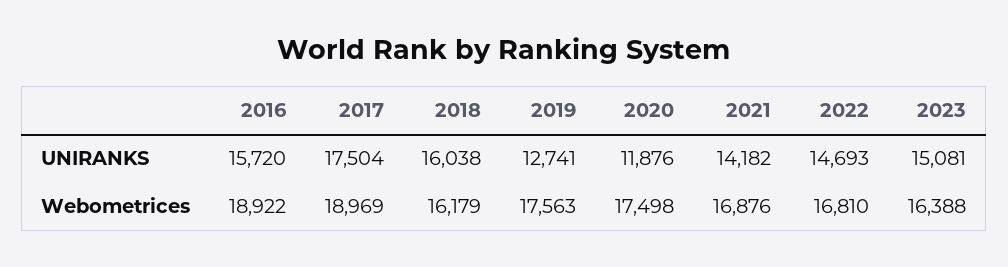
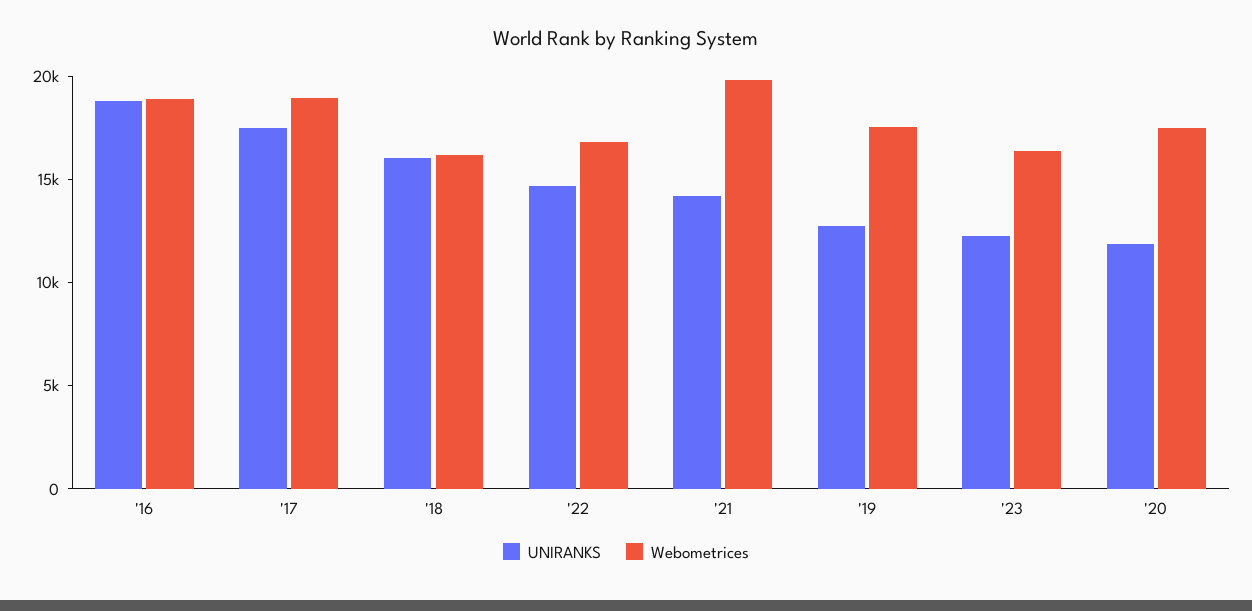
  {
    "UNIRANKS": {
-     "2016": 15720,
+     "2016": 19000,
      "2017": 17504,
      "2018": 16038,
      "2019": 12741,
      "2020": 11876,
      "2021": 14182,
      "2022": 14693,
-     "2023": 15081
+     "2023": 12000
    },
    "Webometrices": {
      "2016": 18922,
      "2017": 18969,
      "2018": 16179,
      "2019": 17563,
      "2020": 17498,
-     "2021": 16876,
+     "2021": 20000,
      "2022": 16810,
      "2023": 16388
    }
  }

